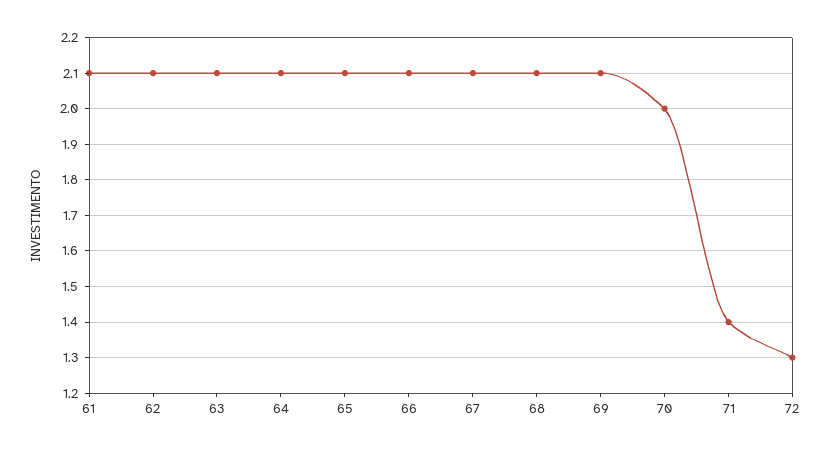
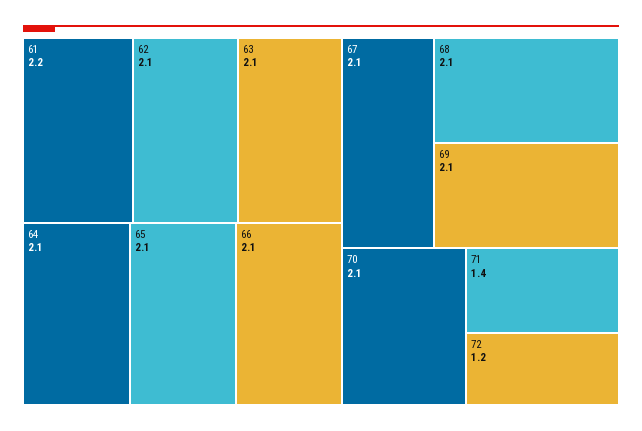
  {
-   "61": 2.1,
+   "61": 2.2,
    "62": 2.1,
    "63": 2.1,
    "64": 2.1,
    "65": 2.1,
    "66": 2.1,
    "67": 2.1,
    "68": 2.1,
    "69": 2.1,
-   "70": 2,
+   "70": 2.1,
    "71": 1.4,
-   "72": 1.3
+   "72": 1.2
  }

